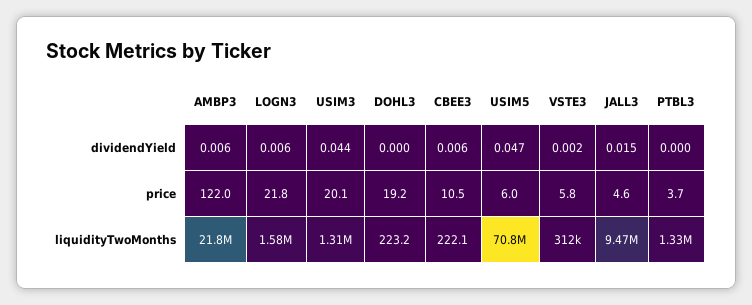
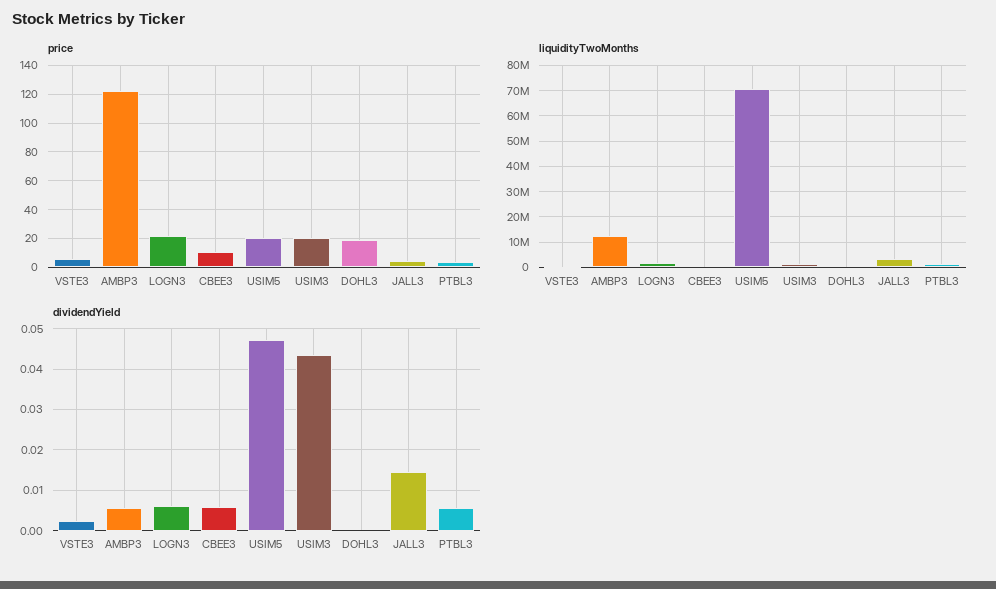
  {
    "dividendYield": {
      "AMBP3": 0.006,
      "LOGN3": 0.006,
      "USIM3": 0.044,
      "DOHL3": 0,
      "CBEE3": 0.006,
      "USIM5": 0.047,
      "VSTE3": 0.002,
      "JALL3": 0.015,
-     "PTBL3": 0
+     "PTBL3": 0.006
    },
    "price": {
      "AMBP3": 122,
      "LOGN3": 21.8,
      "USIM3": 20.1,
      "DOHL3": 19.2,
      "CBEE3": 10.5,
-     "USIM5": 6,
+     "USIM5": 20,
      "VSTE3": 5.8,
      "JALL3": 4.6,
      "PTBL3": 3.7
    },
    "liquidityTwoMonths": {
-     "AMBP3": 21800000,
+     "AMBP3": 12500000,
      "LOGN3": 1580000,
      "USIM3": 1310000,
      "DOHL3": 223.2,
      "CBEE3": 222.1,
      "USIM5": 70800000,
      "VSTE3": 312000,
-     "JALL3": 9470000,
+     "JALL3": 2500000,
      "PTBL3": 1330000
    }
  }

